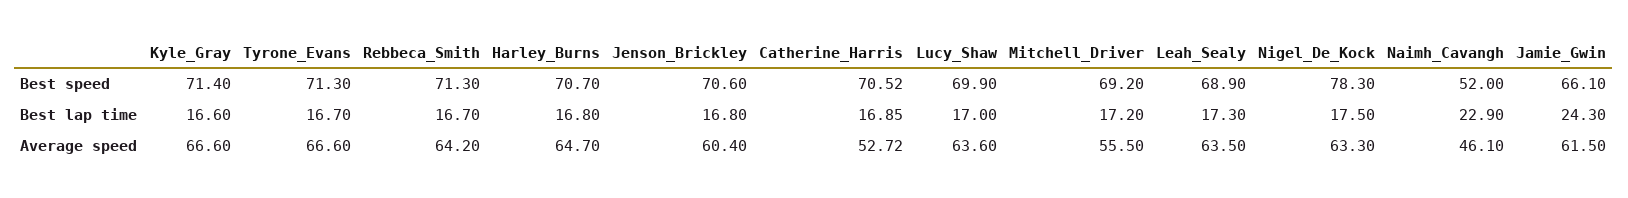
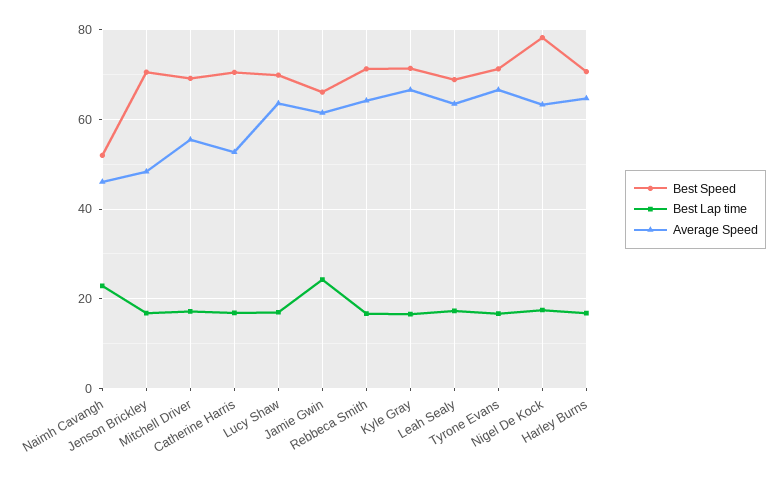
  {
    "Best speed": {
      "Kyle_Gray": 71.4,
      "Tyrone_Evans": 71.3,
      "Rebbeca_Smith": 71.3,
      "Harley_Burns": 70.7,
      "Jenson_Brickley": 70.6,
      "Catherine_Harris": 70.52,
      "Lucy_Shaw": 69.9,
      "Mitchell_Driver": 69.2,
      "Leah_Sealy": 68.9,
      "Nigel_De_Kock": 78.3,
      "Naimh_Cavangh": 52,
      "Jamie_Gwin": 66.1
    },
    "Best lap time": {
      "Kyle_Gray": 16.6,
      "Tyrone_Evans": 16.7,
      "Rebbeca_Smith": 16.7,
      "Harley_Burns": 16.8,
      "Jenson_Brickley": 16.8,
      "Catherine_Harris": 16.85,
      "Lucy_Shaw": 17,
      "Mitchell_Driver": 17.2,
      "Leah_Sealy": 17.3,
      "Nigel_De_Kock": 17.5,
      "Naimh_Cavangh": 22.9,
      "Jamie_Gwin": 24.3
    },
    "Average speed": {
      "Kyle_Gray": 66.6,
      "Tyrone_Evans": 66.6,
      "Rebbeca_Smith": 64.2,
      "Harley_Burns": 64.7,
-     "Jenson_Brickley": 60.4,
+     "Jenson_Brickley": 48,
      "Catherine_Harris": 52.72,
      "Lucy_Shaw": 63.6,
      "Mitchell_Driver": 55.5,
      "Leah_Sealy": 63.5,
      "Nigel_De_Kock": 63.3,
      "Naimh_Cavangh": 46.1,
      "Jamie_Gwin": 61.5
    }
  }

